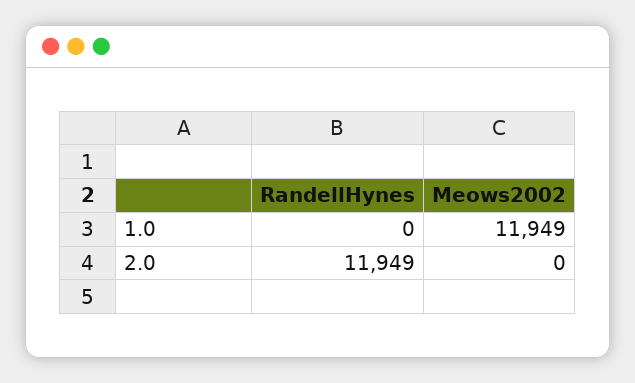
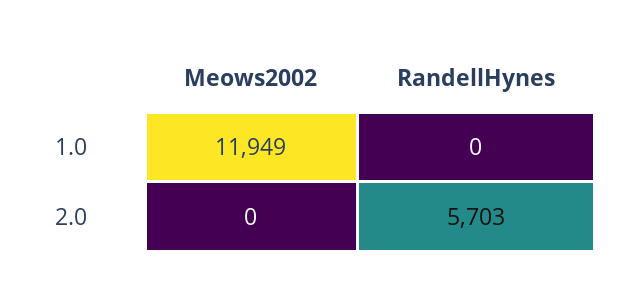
  {
    "RandellHynes": {
      "1.0": 0,
-     "2.0": 11949
+     "2.0": 5703
    },
    "Meows2002": {
      "1.0": 11949,
      "2.0": 0
    }
  }

